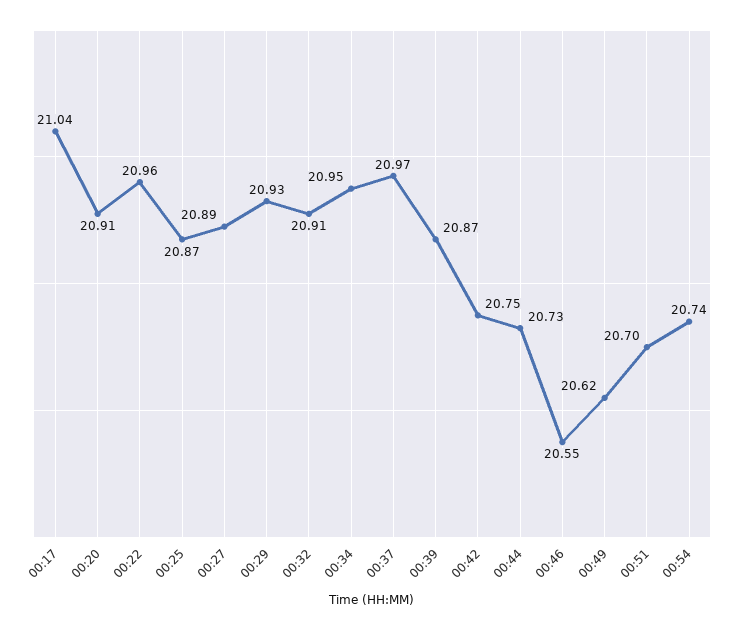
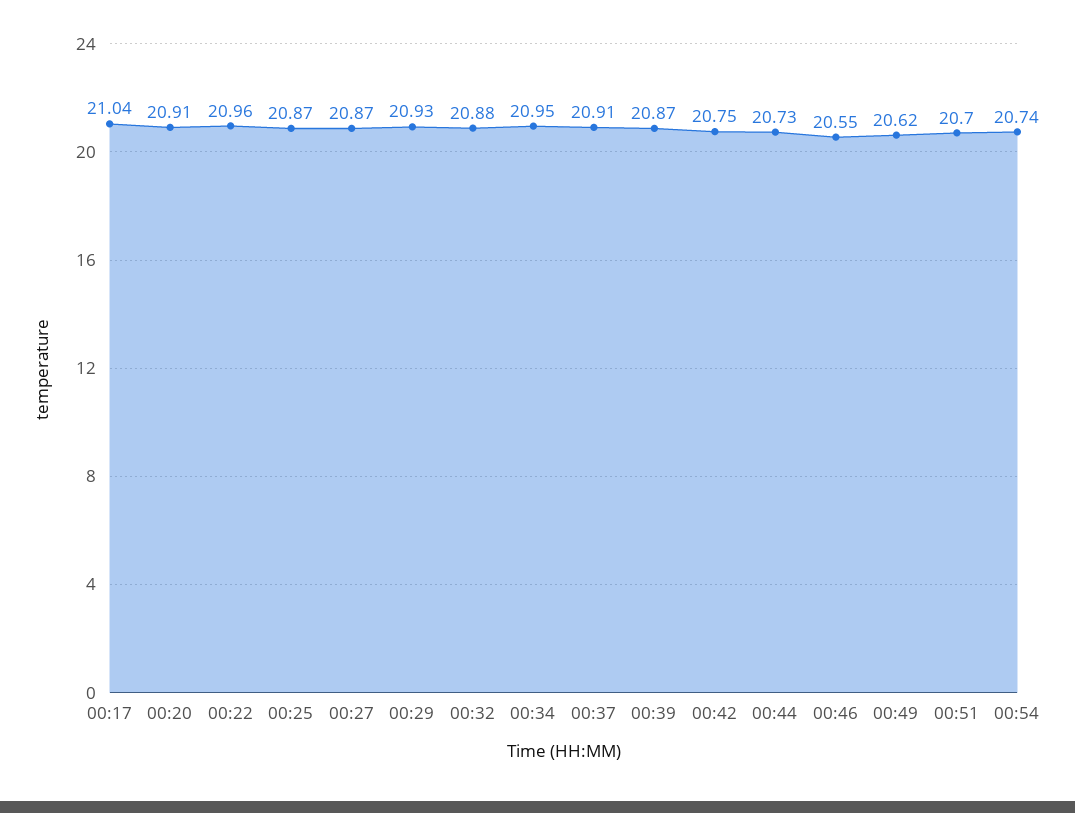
  {
    "00:17": 21.04,
    "00:20": 20.91,
    "00:22": 20.96,
    "00:25": 20.87,
-   "00:27": 20.89,
+   "00:27": 20.87,
    "00:29": 20.93,
-   "00:32": 20.91,
+   "00:32": 20.88,
    "00:34": 20.95,
-   "00:37": 20.97,
+   "00:37": 20.91,
    "00:39": 20.87,
    "00:42": 20.75,
    "00:44": 20.73,
    "00:46": 20.55,
    "00:49": 20.62,
    "00:51": 20.7,
    "00:54": 20.74
  }

